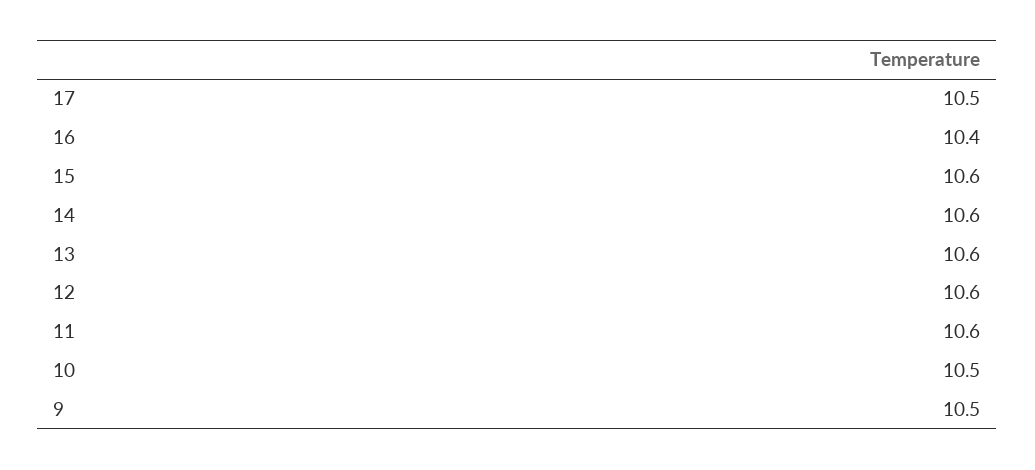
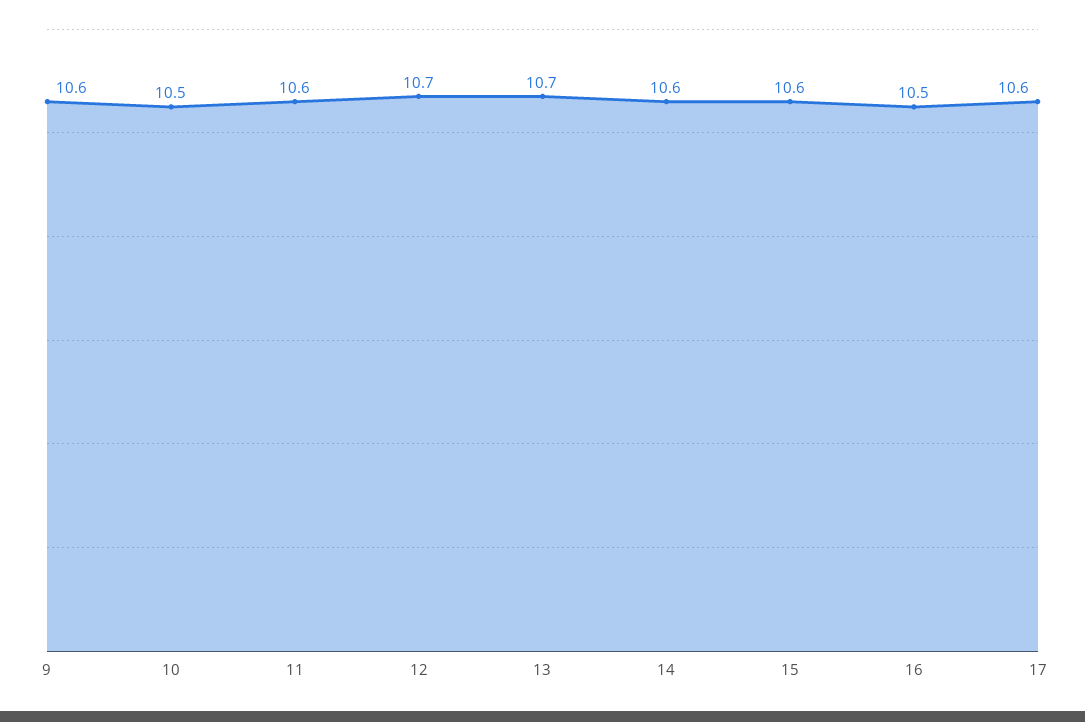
  {
-   "17": 10.5,
+   "17": 10.6,
-   "16": 10.4,
+   "16": 10.5,
    "15": 10.6,
    "14": 10.6,
-   "13": 10.6,
+   "13": 10.7,
-   "12": 10.6,
+   "12": 10.7,
    "11": 10.6,
    "10": 10.5,
-   "9": 10.5
+   "9": 10.6
  }

